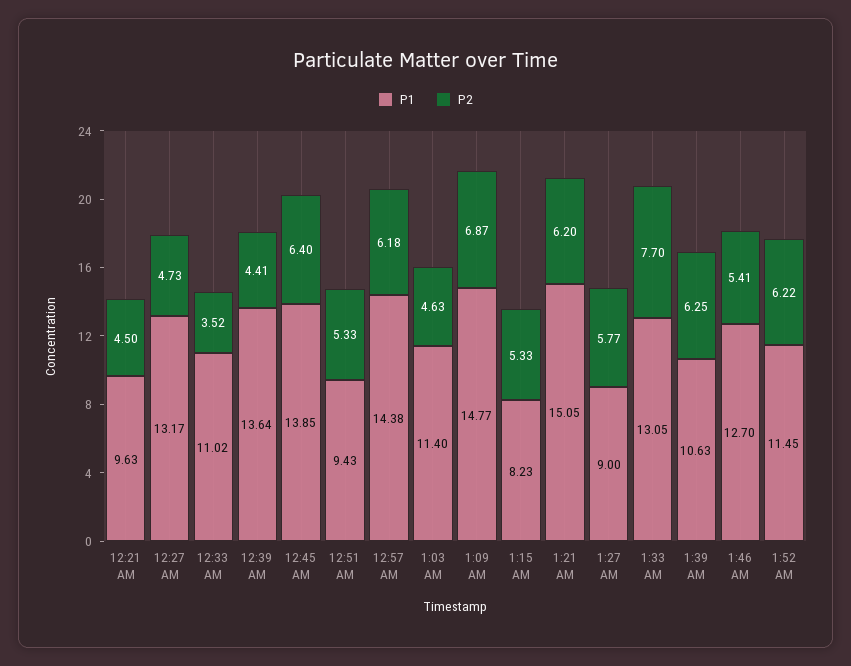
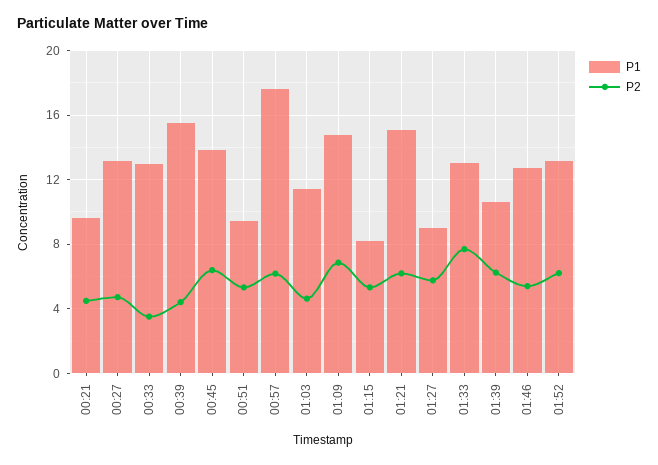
  {
    "P1": {
      "12:21 AM": 9.63,
      "12:27 AM": 13.17,
-     "12:33 AM": 11.02,
+     "12:33 AM": 13,
-     "12:39 AM": 13.64,
+     "12:39 AM": 15.5,
      "12:45 AM": 13.85,
      "12:51 AM": 9.43,
-     "12:57 AM": 14.38,
+     "12:57 AM": 17.5,
      "1:03 AM": 11.4,
      "1:09 AM": 14.77,
      "1:15 AM": 8.23,
      "1:21 AM": 15.05,
      "1:27 AM": 9,
      "1:33 AM": 13.05,
      "1:39 AM": 10.63,
      "1:46 AM": 12.7,
-     "1:52 AM": 11.45
+     "1:52 AM": 13
    },
    "P2": {
      "12:21 AM": 4.5,
      "12:27 AM": 4.73,
      "12:33 AM": 3.52,
      "12:39 AM": 4.41,
      "12:45 AM": 6.4,
      "12:51 AM": 5.33,
      "12:57 AM": 6.18,
      "1:03 AM": 4.63,
      "1:09 AM": 6.87,
      "1:15 AM": 5.33,
      "1:21 AM": 6.2,
      "1:27 AM": 5.77,
      "1:33 AM": 7.7,
      "1:39 AM": 6.25,
      "1:46 AM": 5.41,
      "1:52 AM": 6.22
    }
  }

